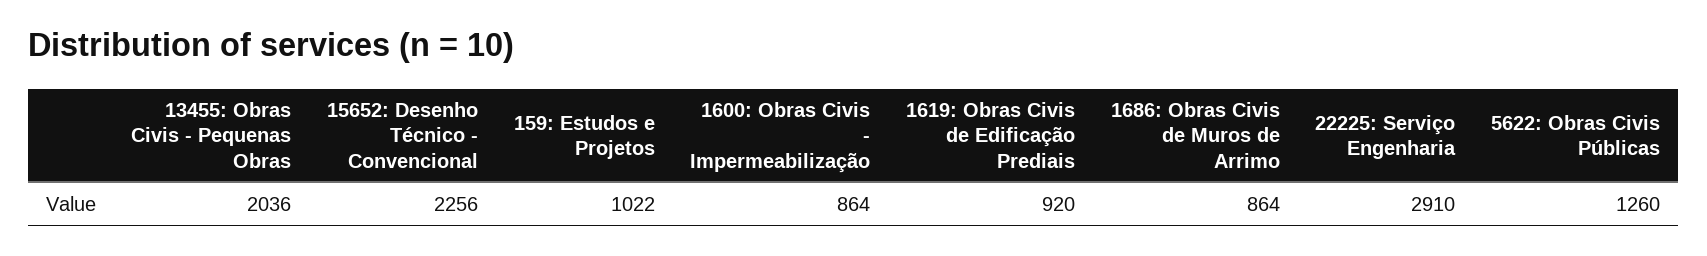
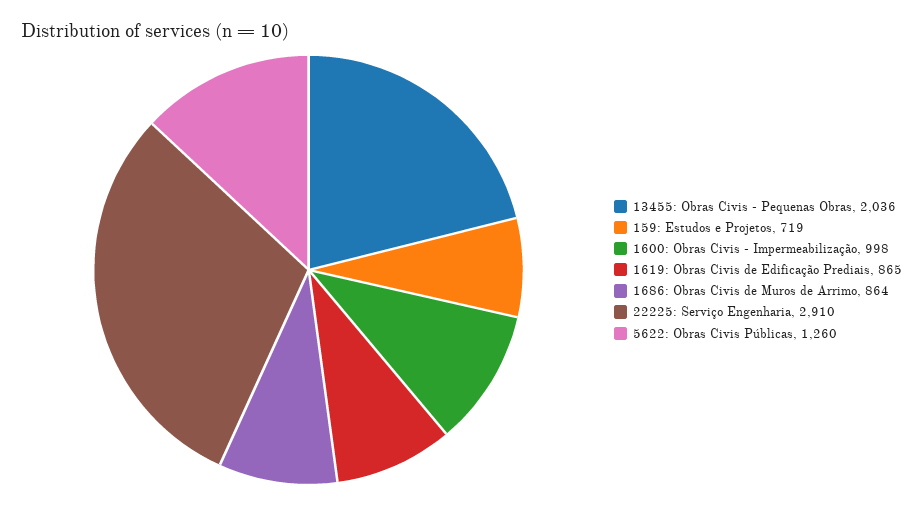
  {
    "13455: Obras Civis - Pequenas Obras": 2036,
-   "15652: Desenho Técnico - Convencional": 2256,
-   "159: Estudos e Projetos": 1022,
+   "159: Estudos e Projetos": 719,
-   "1600: Obras Civis - Impermeabilização": 864,
+   "1600: Obras Civis - Impermeabilização": 998,
-   "1619: Obras Civis de Edificação Prediais": 920,
+   "1619: Obras Civis de Edificação Prediais": 865,
    "1686: Obras Civis de Muros de Arrimo": 864,
    "22225: Serviço Engenharia": 2910,
    "5622: Obras Civis Públicas": 1260
  }

